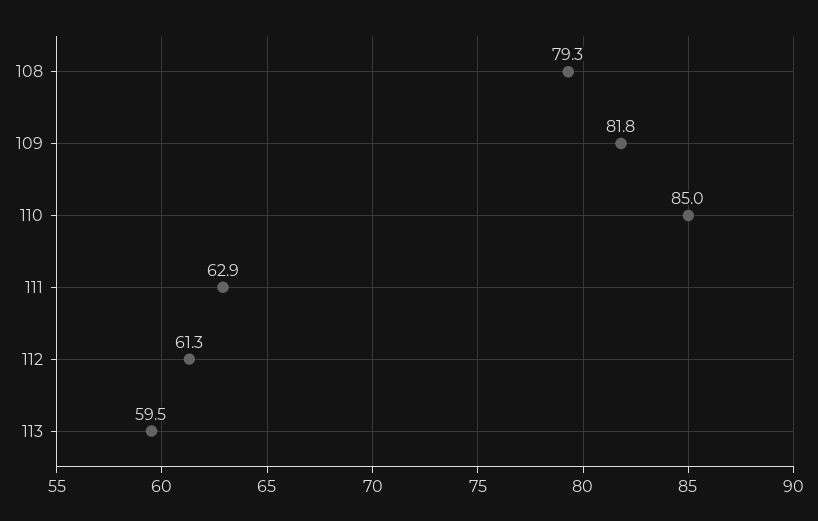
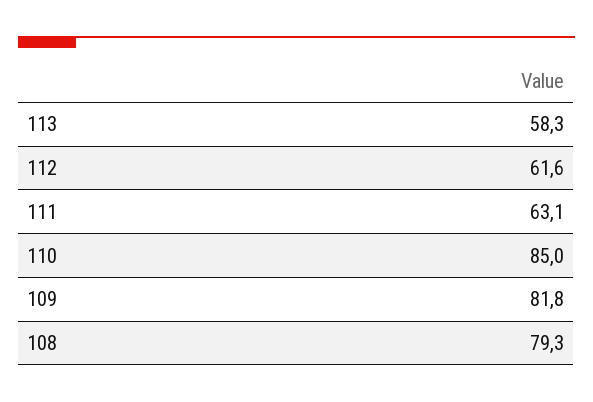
  {
    "108": 79.3,
    "109": 81.8,
    "110": 85,
-   "111": 62.9,
+   "111": 63.1,
-   "112": 61.3,
+   "112": 61.6,
-   "113": 59.5
+   "113": 58.3
  }

